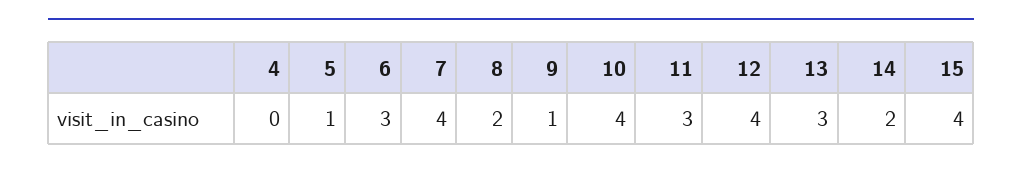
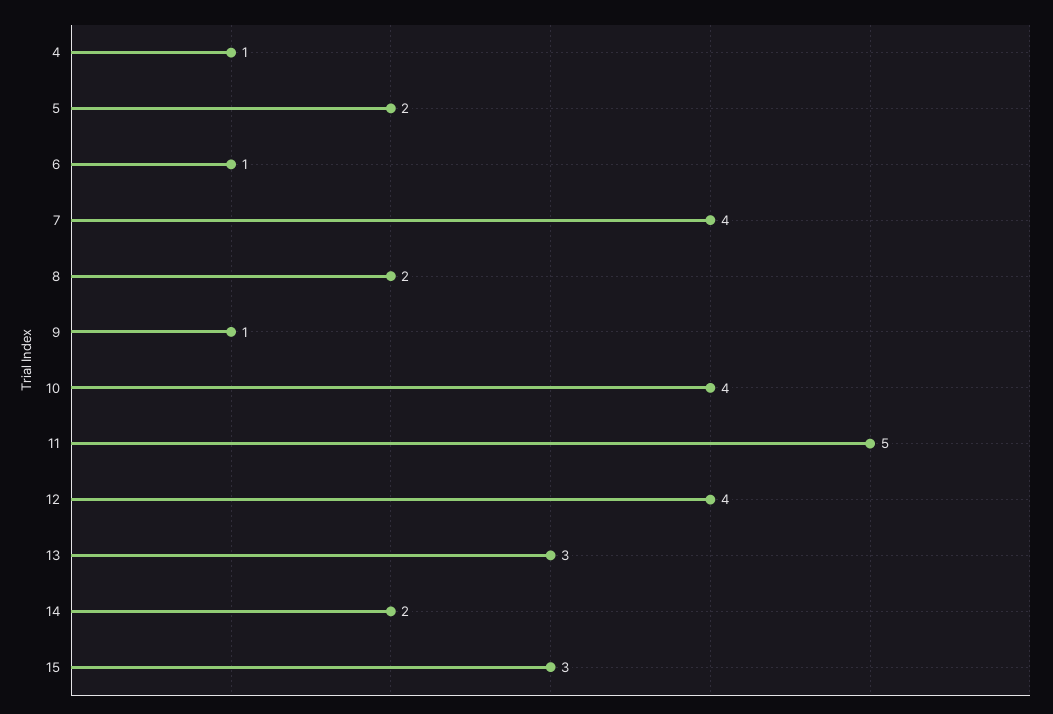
  {
-   "4": 0,
+   "4": 1,
-   "5": 1,
+   "5": 2,
-   "6": 3,
+   "6": 1,
    "7": 4,
    "8": 2,
    "9": 1,
    "10": 4,
-   "11": 3,
+   "11": 5,
    "12": 4,
    "13": 3,
    "14": 2,
-   "15": 4
+   "15": 3
  }

